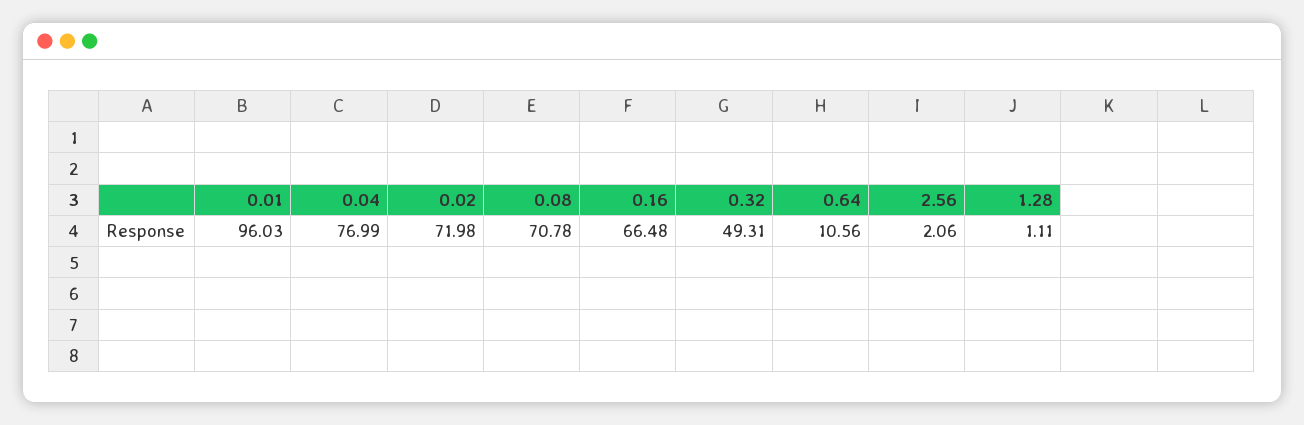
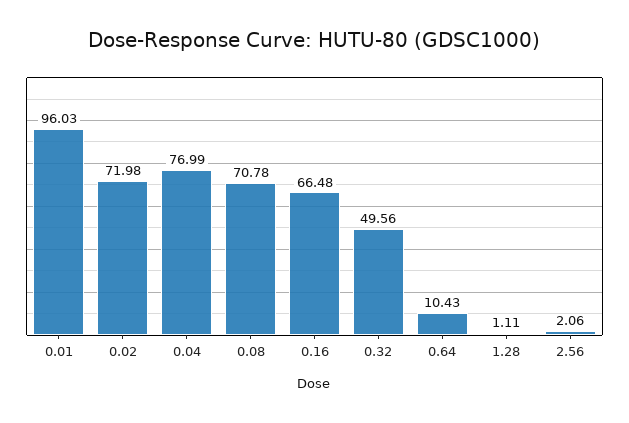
  {
    "0.01": 96.03,
    "0.04": 76.99,
    "0.02": 71.98,
    "0.08": 70.78,
    "0.16": 66.48,
-   "0.32": 49.31,
+   "0.32": 49.56,
-   "0.64": 10.56,
+   "0.64": 10.43,
    "2.56": 2.06,
    "1.28": 1.11
  }

